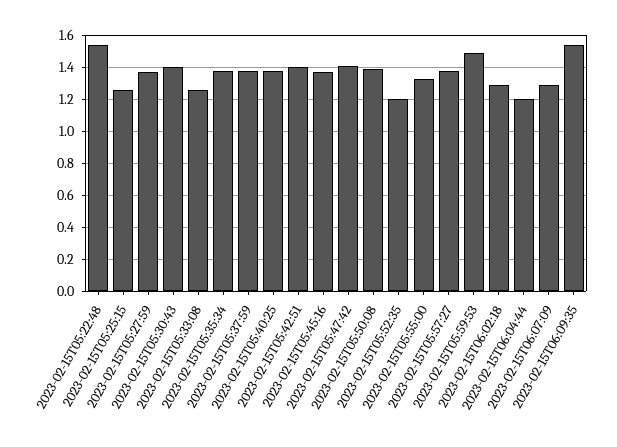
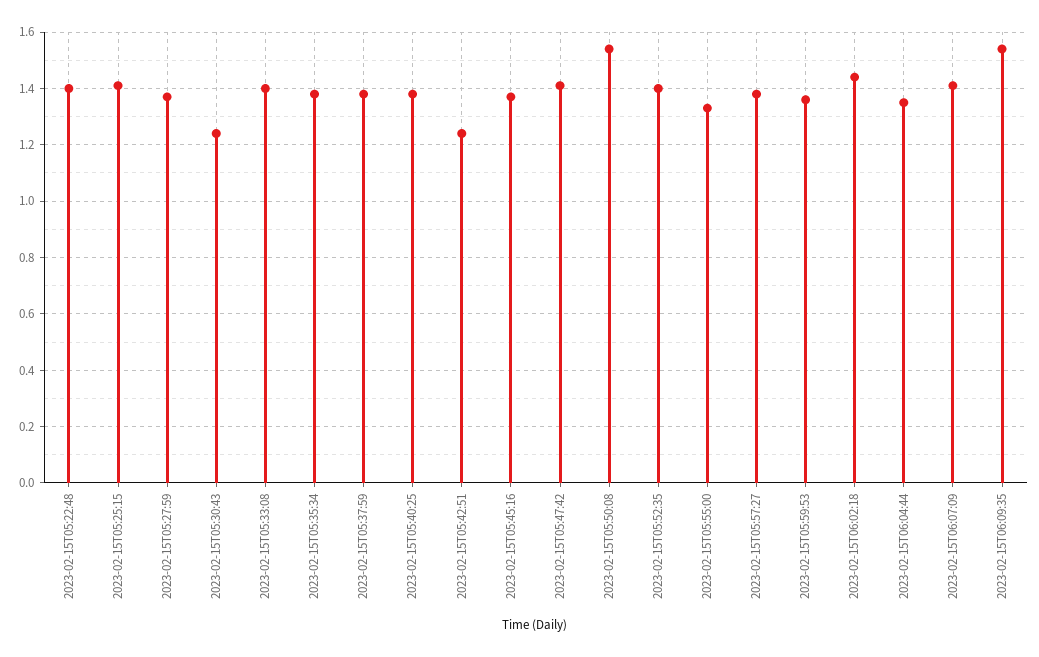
  {
-   "2023-02-15T05:22:48": 1.55,
+   "2023-02-15T05:22:48": 1.4,
-   "2023-02-15T05:25:15": 1.25,
+   "2023-02-15T05:25:15": 1.4,
    "2023-02-15T05:27:59": 1.35,
-   "2023-02-15T05:30:43": 1.4,
+   "2023-02-15T05:30:43": 1.25,
-   "2023-02-15T05:33:08": 1.25,
+   "2023-02-15T05:33:08": 1.4,
    "2023-02-15T05:35:34": 1.4,
    "2023-02-15T05:37:59": 1.4,
    "2023-02-15T05:40:25": 1.4,
-   "2023-02-15T05:42:51": 1.4,
+   "2023-02-15T05:42:51": 1.25,
    "2023-02-15T05:45:16": 1.35,
    "2023-02-15T05:47:42": 1.4,
-   "2023-02-15T05:50:08": 1.4,
+   "2023-02-15T05:50:08": 1.55,
-   "2023-02-15T05:52:35": 1.2,
+   "2023-02-15T05:52:35": 1.4,
    "2023-02-15T05:55:00": 1.35,
    "2023-02-15T05:57:27": 1.4,
-   "2023-02-15T05:59:53": 1.5,
+   "2023-02-15T05:59:53": 1.35,
-   "2023-02-15T06:02:18": 1.3,
+   "2023-02-15T06:02:18": 1.45,
-   "2023-02-15T06:04:44": 1.2,
+   "2023-02-15T06:04:44": 1.35,
-   "2023-02-15T06:07:09": 1.3,
+   "2023-02-15T06:07:09": 1.4,
    "2023-02-15T06:09:35": 1.55
  }

